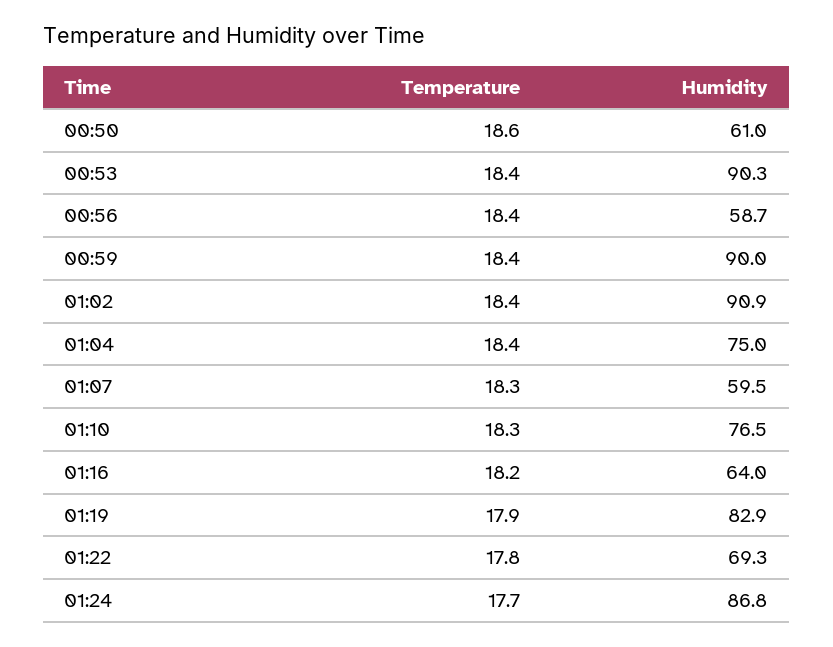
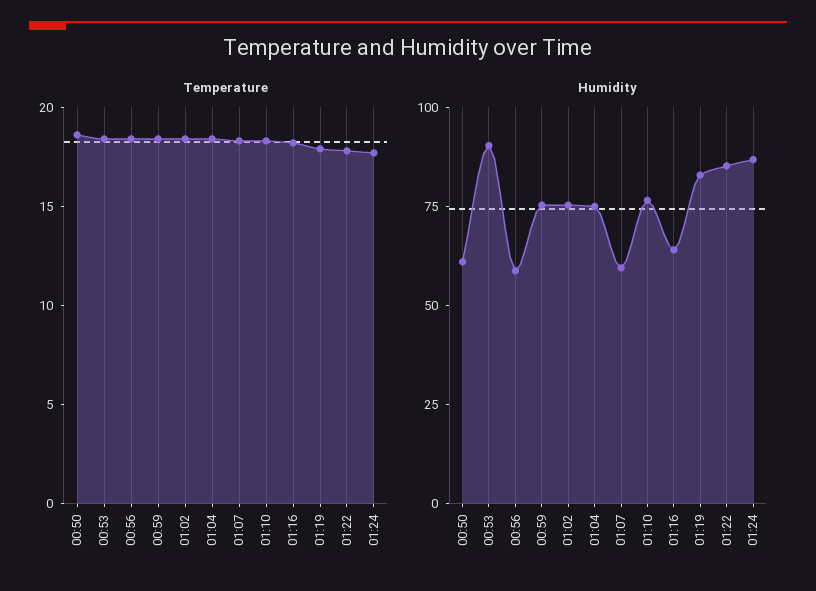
  {
    "Temperature": {
      "00:50": 18.6,
      "00:53": 18.4,
      "00:56": 18.4,
      "00:59": 18.4,
      "01:02": 18.4,
      "01:04": 18.4,
      "01:07": 18.3,
      "01:10": 18.3,
      "01:16": 18.2,
      "01:19": 17.9,
      "01:22": 17.8,
      "01:24": 17.7
    },
    "Humidity": {
      "00:50": 61,
      "00:53": 90.3,
      "00:56": 58.7,
-     "00:59": 90,
+     "00:59": 75,
-     "01:02": 90.9,
+     "01:02": 75,
      "01:04": 75,
      "01:07": 59.5,
      "01:10": 76.5,
      "01:16": 64,
      "01:19": 82.9,
-     "01:22": 69.3,
+     "01:22": 85,
      "01:24": 86.8
    }
  }

